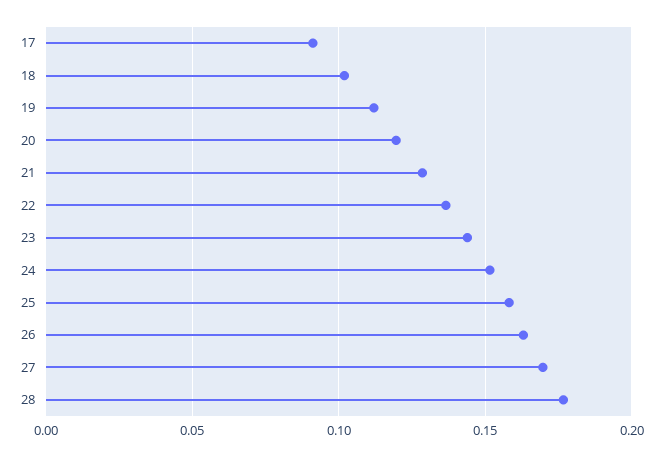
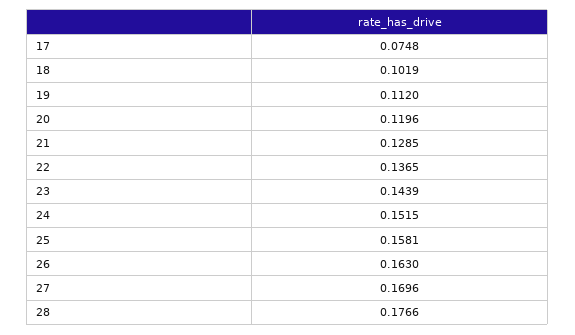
  {
-   "17": 0.09,
+   "17": 0.0748,
    "18": 0.1019,
    "19": 0.112,
    "20": 0.1196,
    "21": 0.1285,
    "22": 0.1365,
    "23": 0.1439,
    "24": 0.1515,
    "25": 0.1581,
    "26": 0.163,
    "27": 0.1696,
    "28": 0.1766
  }

